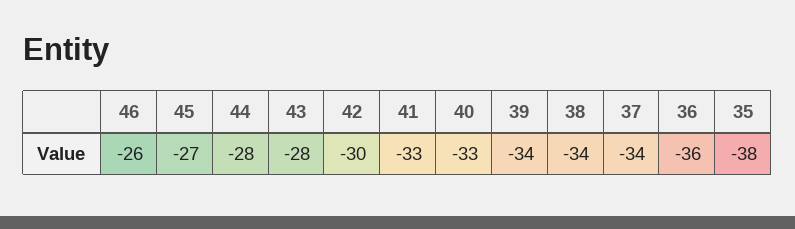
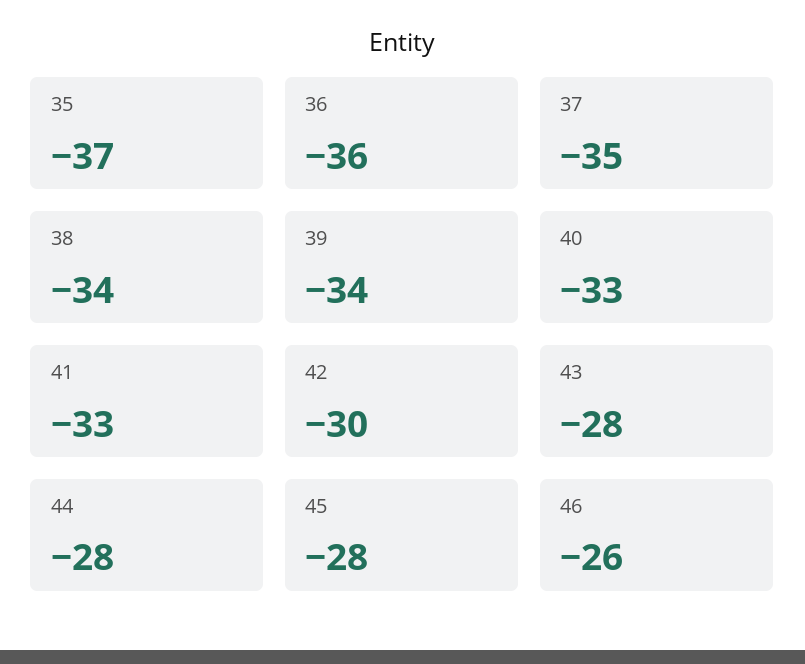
  {
    "46": -26,
-   "45": -27,
+   "45": -28,
    "44": -28,
    "43": -28,
    "42": -30,
    "41": -33,
    "40": -33,
    "39": -34,
    "38": -34,
-   "37": -34,
+   "37": -35,
    "36": -36,
-   "35": -38
+   "35": -37
  }

